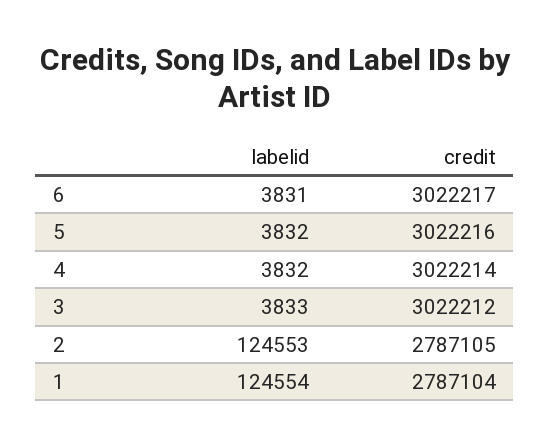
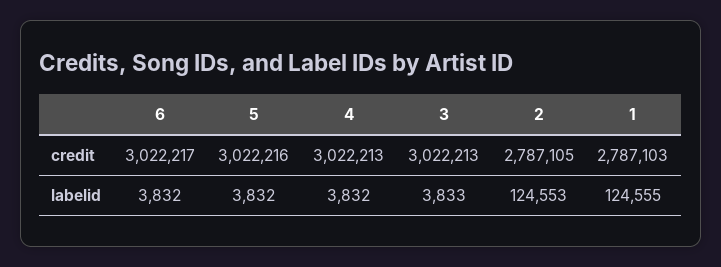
  {
    "labelid": {
-     "6": 3831,
+     "6": 3832,
      "5": 3832,
      "4": 3832,
      "3": 3833,
      "2": 124553,
-     "1": 124554
+     "1": 124555
    },
    "credit": {
      "6": 3022217,
      "5": 3022216,
-     "4": 3022214,
+     "4": 3022213,
-     "3": 3022212,
+     "3": 3022213,
      "2": 2787105,
-     "1": 2787104
+     "1": 2787103
    }
  }

